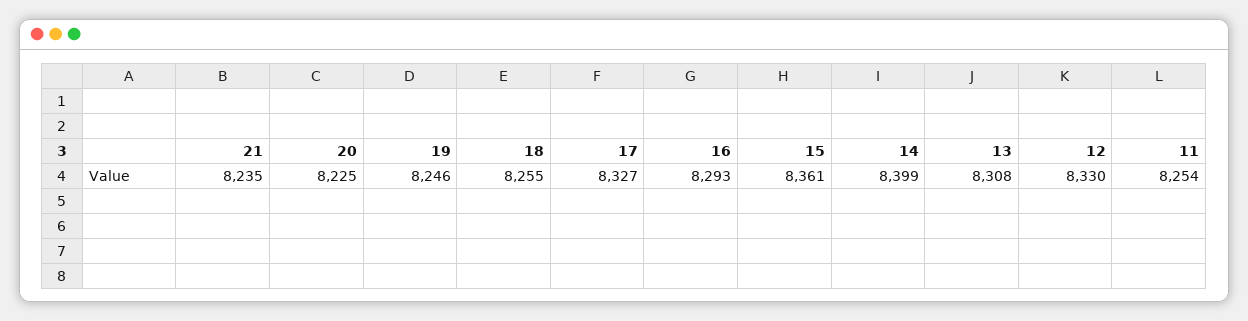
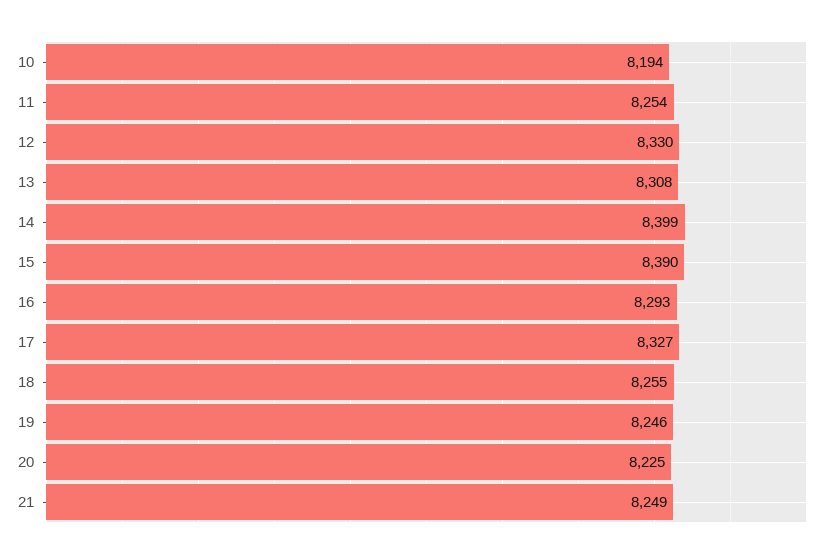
  {
-   "21": 8235,
+   "21": 8249,
    "20": 8225,
    "19": 8246,
    "18": 8255,
    "17": 8327,
    "16": 8293,
-   "15": 8361,
+   "15": 8390,
    "14": 8399,
    "13": 8308,
    "12": 8330,
-   "11": 8254
+   "11": 8254,
+   "10": 8194
  }

